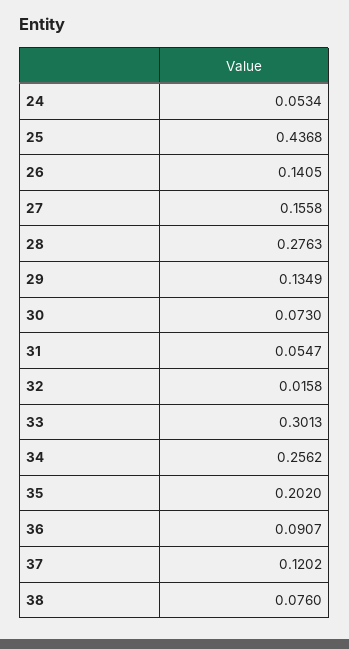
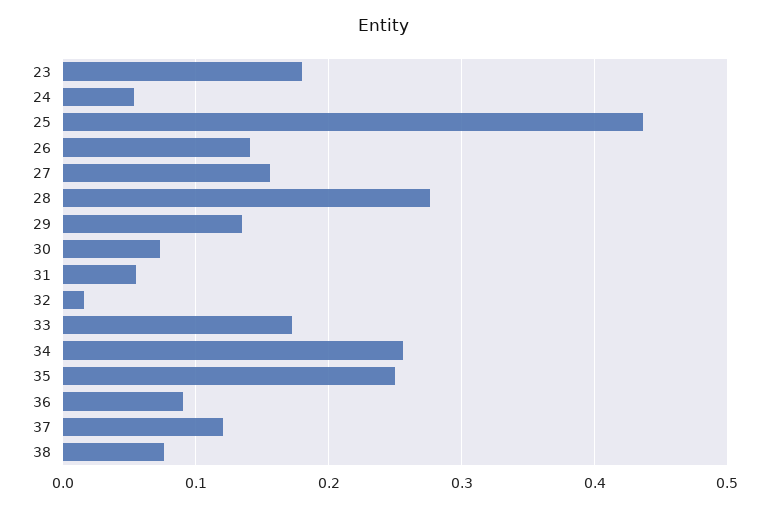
  {
    "24": 0.0534,
    "25": 0.4368,
    "26": 0.1405,
    "27": 0.1558,
    "28": 0.2763,
    "29": 0.1349,
    "30": 0.073,
    "31": 0.0547,
    "32": 0.0158,
-   "33": 0.3013,
+   "33": 0.17,
    "34": 0.2562,
-   "35": 0.202,
+   "35": 0.25,
    "36": 0.0907,
    "37": 0.1202,
-   "38": 0.076
+   "38": 0.076,
+   "23": 0.18
  }

